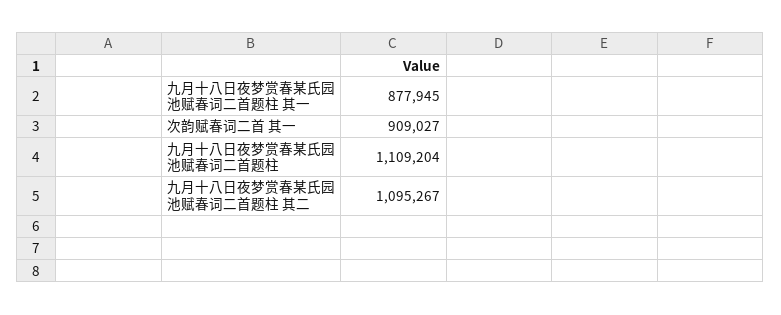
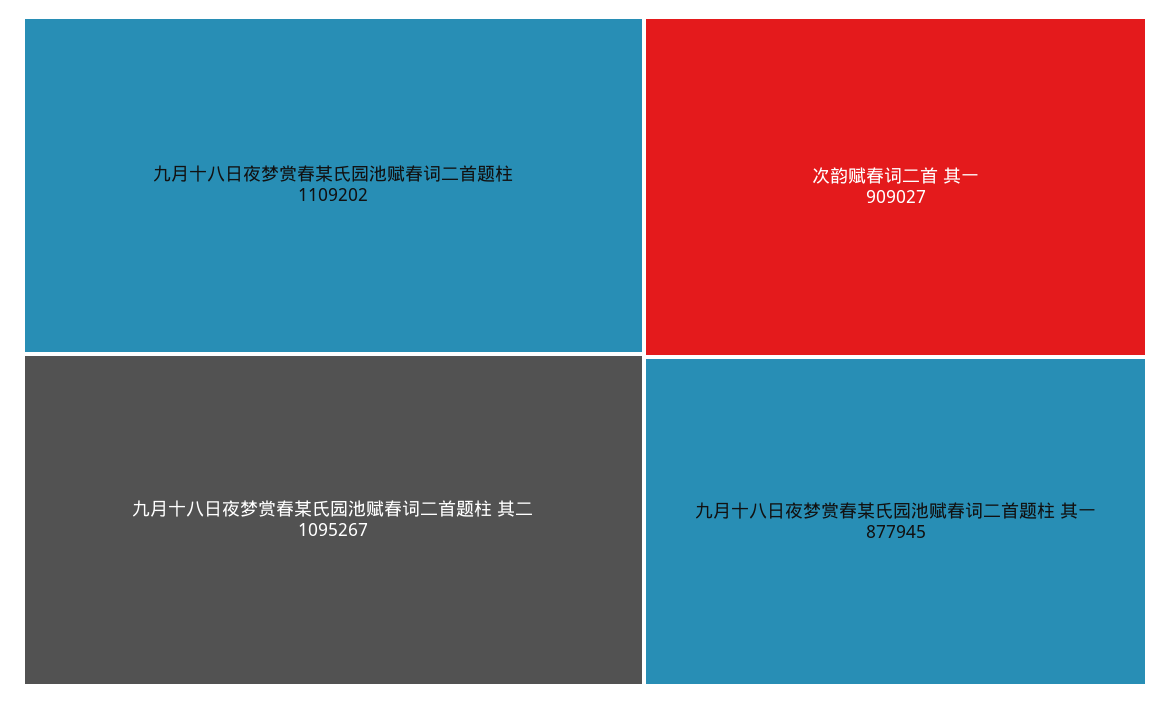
  {
    "九月十八日夜梦赏春某氏园池赋春词二首题柱 其一": 877945,
    "次韵赋春词二首 其一": 909027,
-   "九月十八日夜梦赏春某氏园池赋春词二首题柱": 1109204,
+   "九月十八日夜梦赏春某氏园池赋春词二首题柱": 1109202,
    "九月十八日夜梦赏春某氏园池赋春词二首题柱 其二": 1095267
  }

